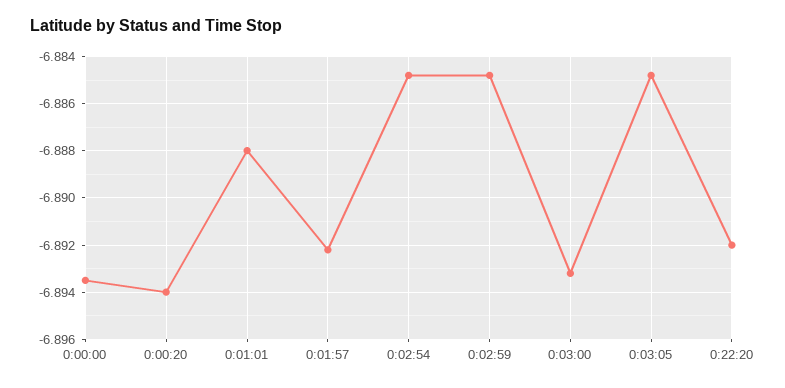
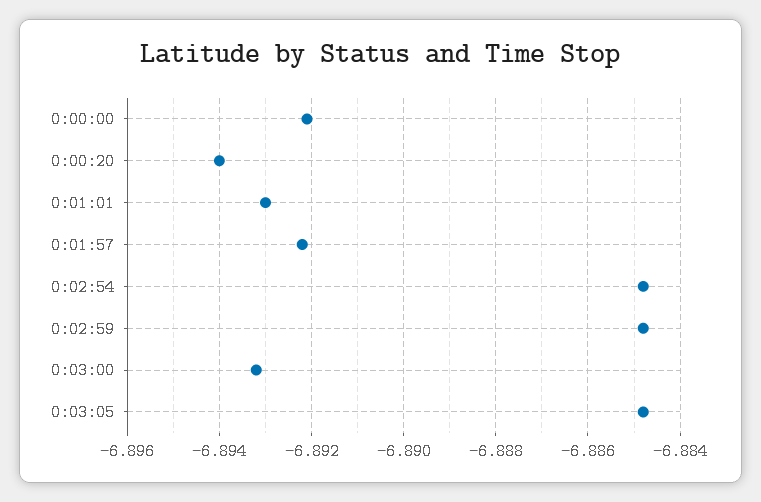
  {
-   "0:00:00": -6.8935,
+   "0:00:00": -6.892,
    "0:00:20": -6.894,
-   "0:01:01": -6.888,
+   "0:01:01": -6.893,
    "0:01:57": -6.892,
    "0:02:54": -6.885,
    "0:02:59": -6.885,
    "0:03:00": -6.893,
-   "0:03:05": -6.885,
+   "0:03:05": -6.885
-   "0:22:20": -6.892
  }

